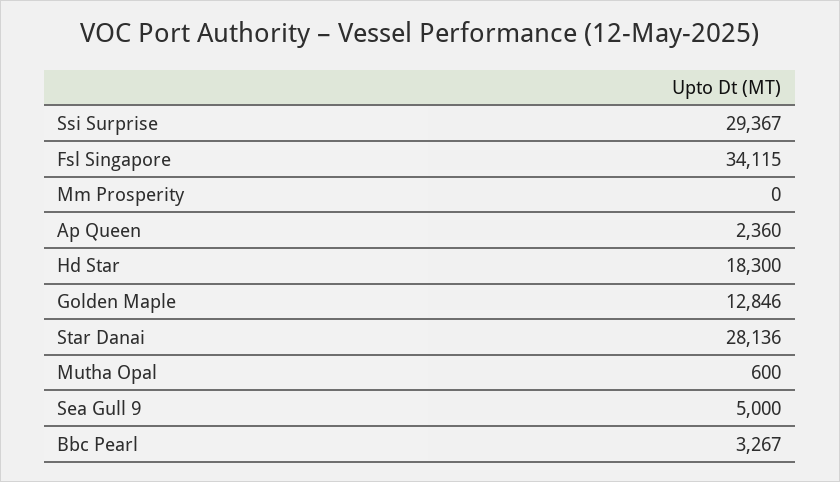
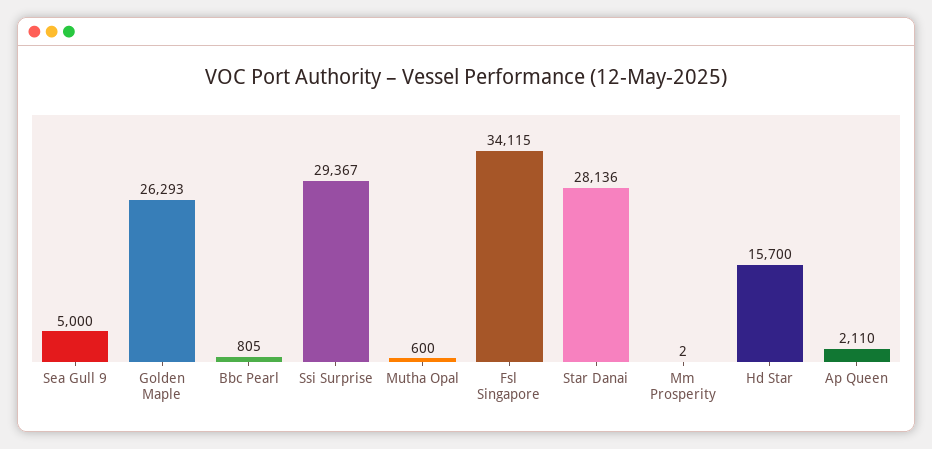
  {
    "Ssi Surprise": 29367,
    "Fsl Singapore": 34115,
-   "Mm Prosperity": 0,
+   "Mm Prosperity": 2,
-   "Ap Queen": 2360,
+   "Ap Queen": 2110,
-   "Hd Star": 18300,
+   "Hd Star": 15700,
-   "Golden Maple": 12846,
+   "Golden Maple": 26293,
    "Star Danai": 28136,
    "Mutha Opal": 600,
    "Sea Gull 9": 5000,
-   "Bbc Pearl": 3267
+   "Bbc Pearl": 805
  }

